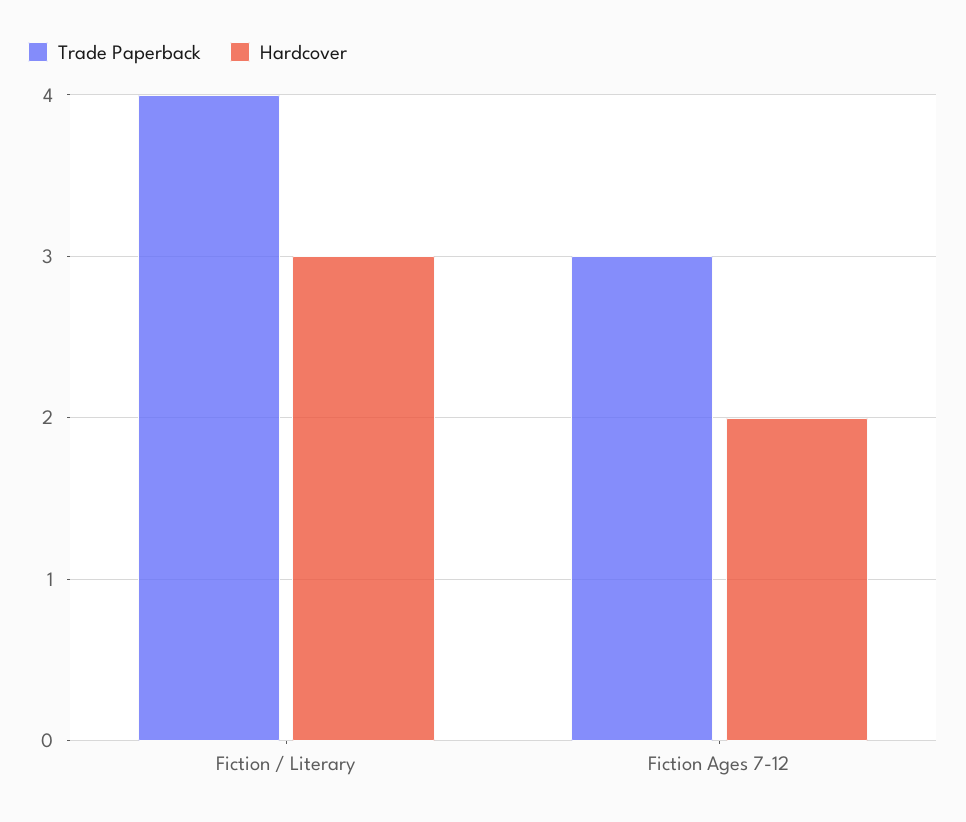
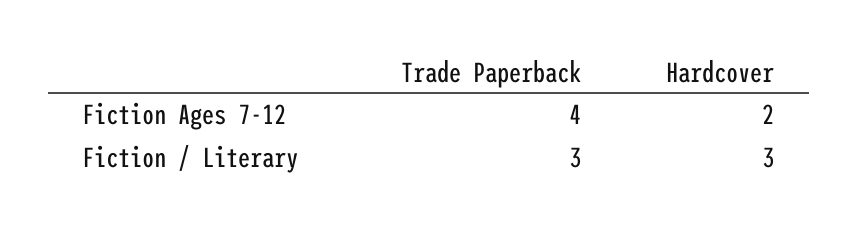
  {
    "Trade Paperback": {
-     "Fiction / Literary": 4,
+     "Fiction / Literary": 3,
-     "Fiction Ages 7-12": 3
+     "Fiction Ages 7-12": 4
    },
    "Hardcover": {
      "Fiction / Literary": 3,
      "Fiction Ages 7-12": 2
    }
  }

